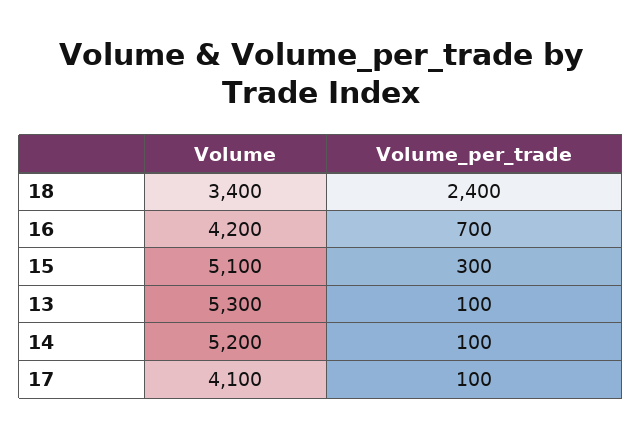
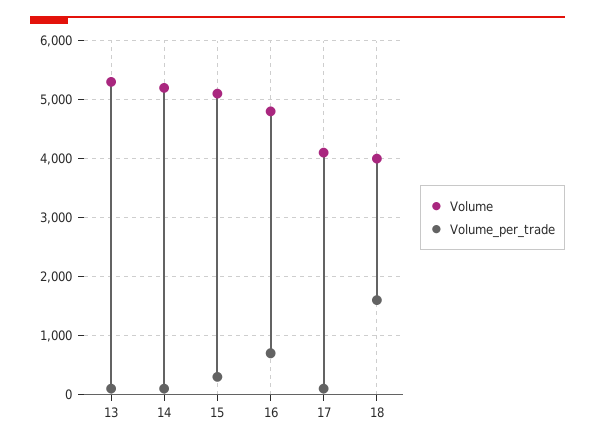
  {
    "Volume": {
-     "18": 3400,
+     "18": 4000,
-     "16": 4200,
+     "16": 4800,
      "15": 5100,
      "13": 5300,
      "14": 5200,
      "17": 4100
    },
    "Volume_per_trade": {
-     "18": 2400,
+     "18": 1600,
      "16": 700,
      "15": 300,
      "13": 100,
      "14": 100,
      "17": 100
    }
  }

